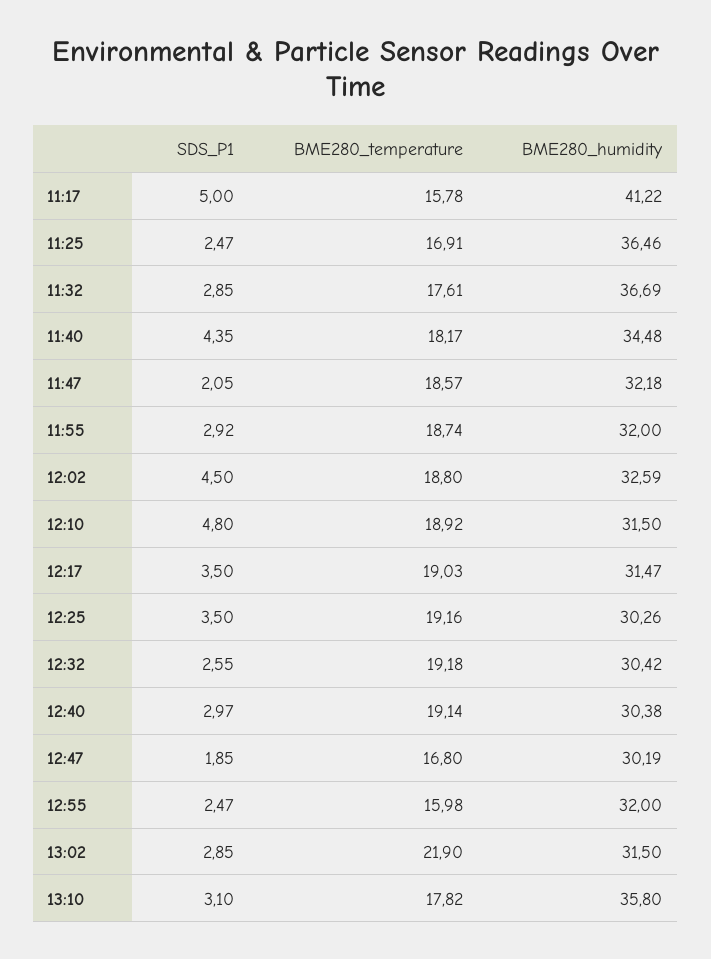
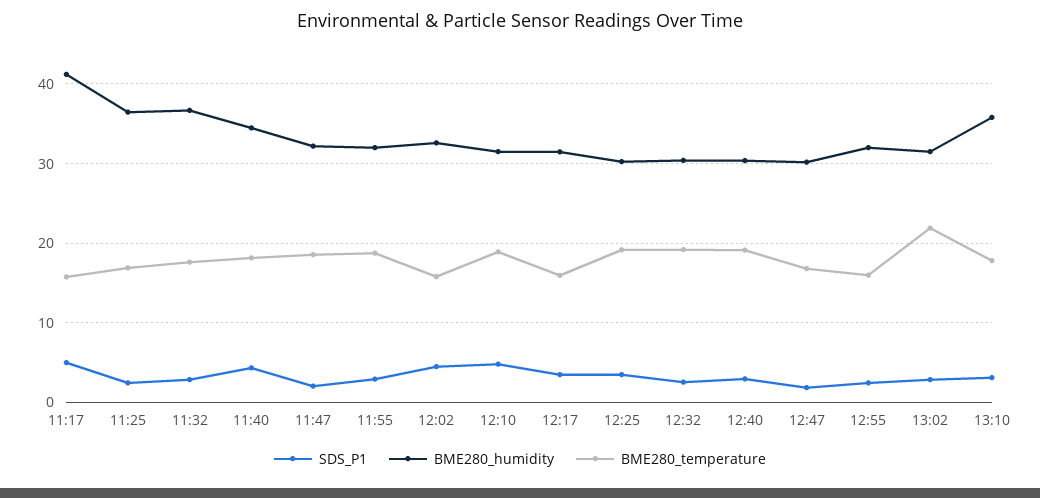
  {
    "SDS_P1": {
      "11:17": 5,
      "11:25": 2.47,
      "11:32": 2.85,
      "11:40": 4.35,
      "11:47": 2.05,
      "11:55": 2.92,
      "12:02": 4.5,
      "12:10": 4.8,
      "12:17": 3.5,
      "12:25": 3.5,
      "12:32": 2.55,
      "12:40": 2.97,
      "12:47": 1.85,
      "12:55": 2.47,
      "13:02": 2.85,
      "13:10": 3.1
    },
    "BME280_temperature": {
      "11:17": 15.78,
      "11:25": 16.91,
      "11:32": 17.61,
      "11:40": 18.17,
      "11:47": 18.57,
      "11:55": 18.74,
-     "12:02": 18.8,
+     "12:02": 16,
      "12:10": 18.92,
-     "12:17": 19.03,
+     "12:17": 16,
      "12:25": 19.16,
      "12:32": 19.18,
      "12:40": 19.14,
      "12:47": 16.8,
      "12:55": 15.98,
      "13:02": 21.9,
      "13:10": 17.82
    },
    "BME280_humidity": {
      "11:17": 41.22,
      "11:25": 36.46,
      "11:32": 36.69,
      "11:40": 34.48,
      "11:47": 32.18,
      "11:55": 32,
      "12:02": 32.59,
      "12:10": 31.5,
      "12:17": 31.47,
      "12:25": 30.26,
      "12:32": 30.42,
      "12:40": 30.38,
      "12:47": 30.19,
      "12:55": 32,
      "13:02": 31.5,
      "13:10": 35.8
    }
  }

